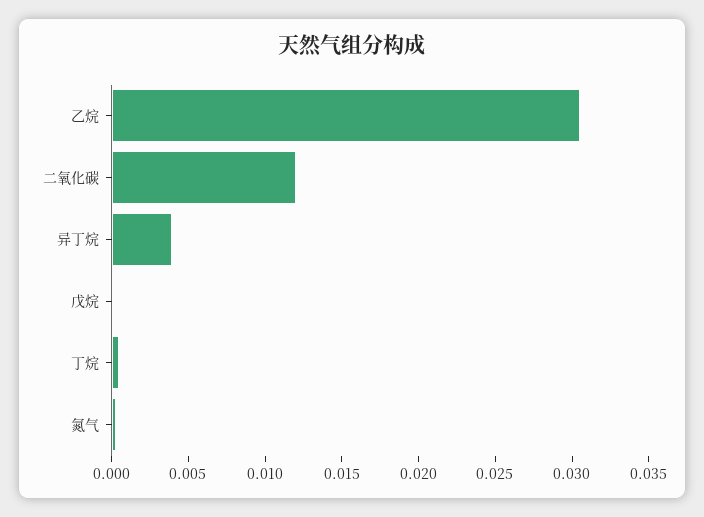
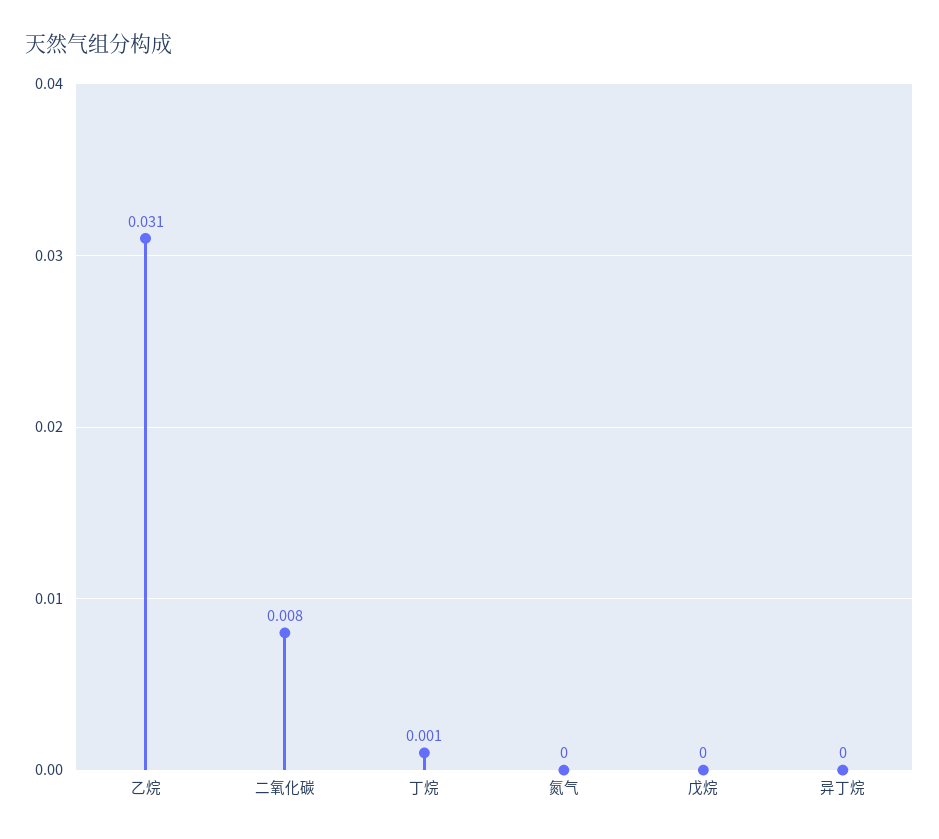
  {
    "乙烷": 0.031,
-   "二氧化碳": 0.012,
+   "二氧化碳": 0.008,
-   "异丁烷": 0.004,
+   "异丁烷": 0,
    "戊烷": 0,
    "丁烷": 0.001,
    "氮气": 0
  }

